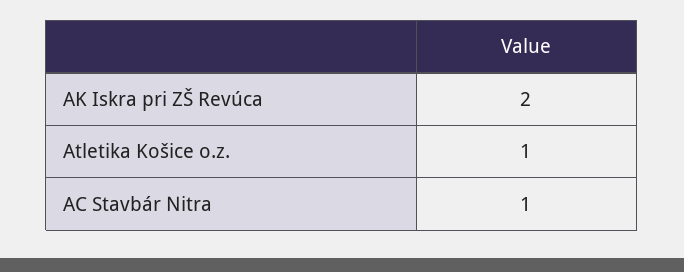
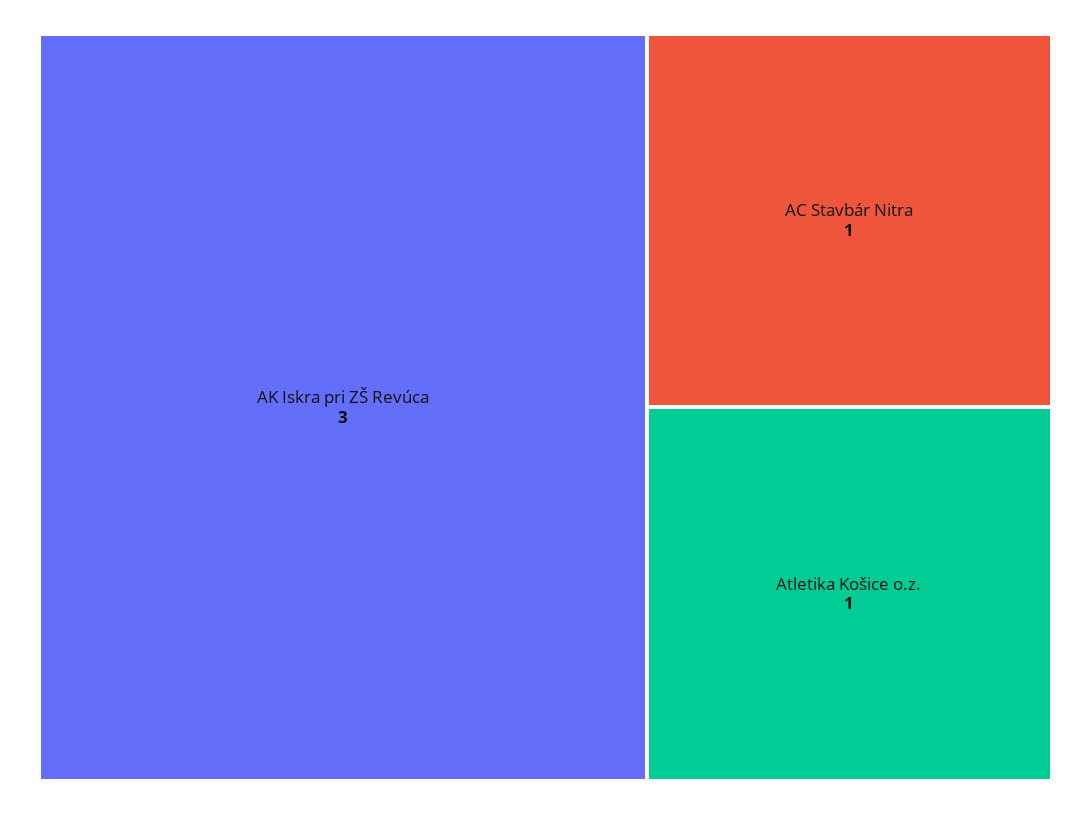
  {
-   "AK Iskra pri ZŠ Revúca": 2,
+   "AK Iskra pri ZŠ Revúca": 3,
    "Atletika Košice o.z.": 1,
    "AC Stavbár Nitra": 1
  }

